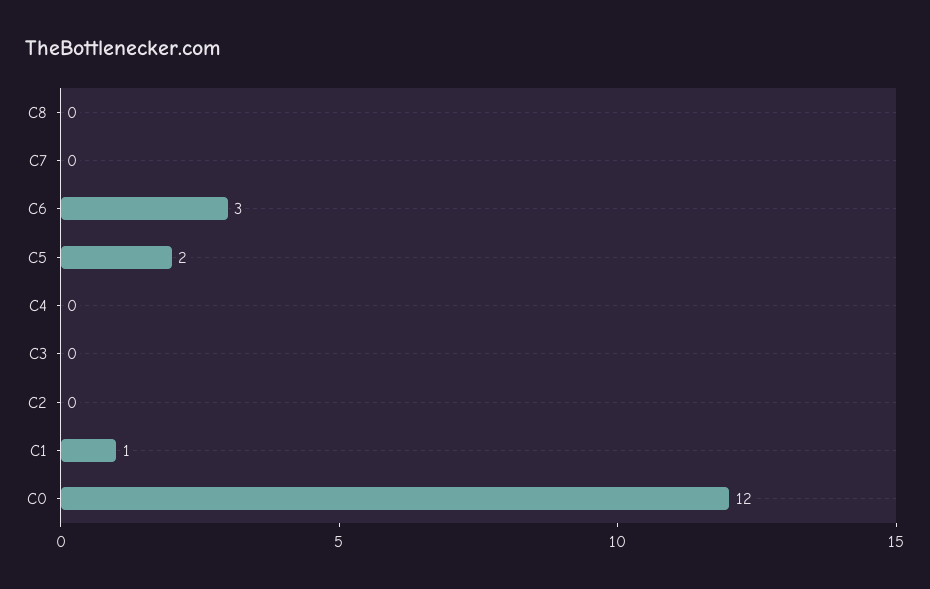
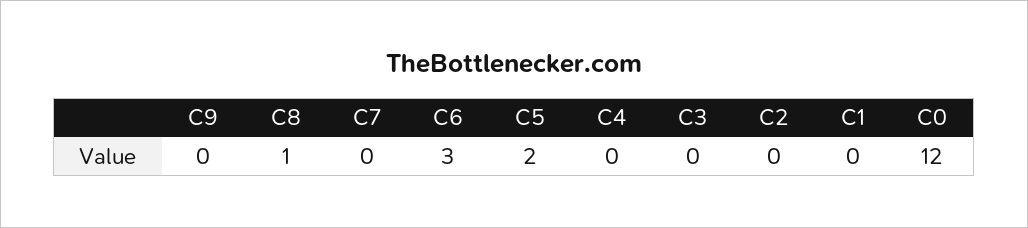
  {
-   "C8": 0,
+   "C8": 1,
    "C7": 0,
    "C6": 3,
    "C5": 2,
    "C4": 0,
    "C3": 0,
    "C2": 0,
-   "C1": 1,
+   "C1": 0,
-   "C0": 12
+   "C0": 12,
+   "C9": 0
  }

